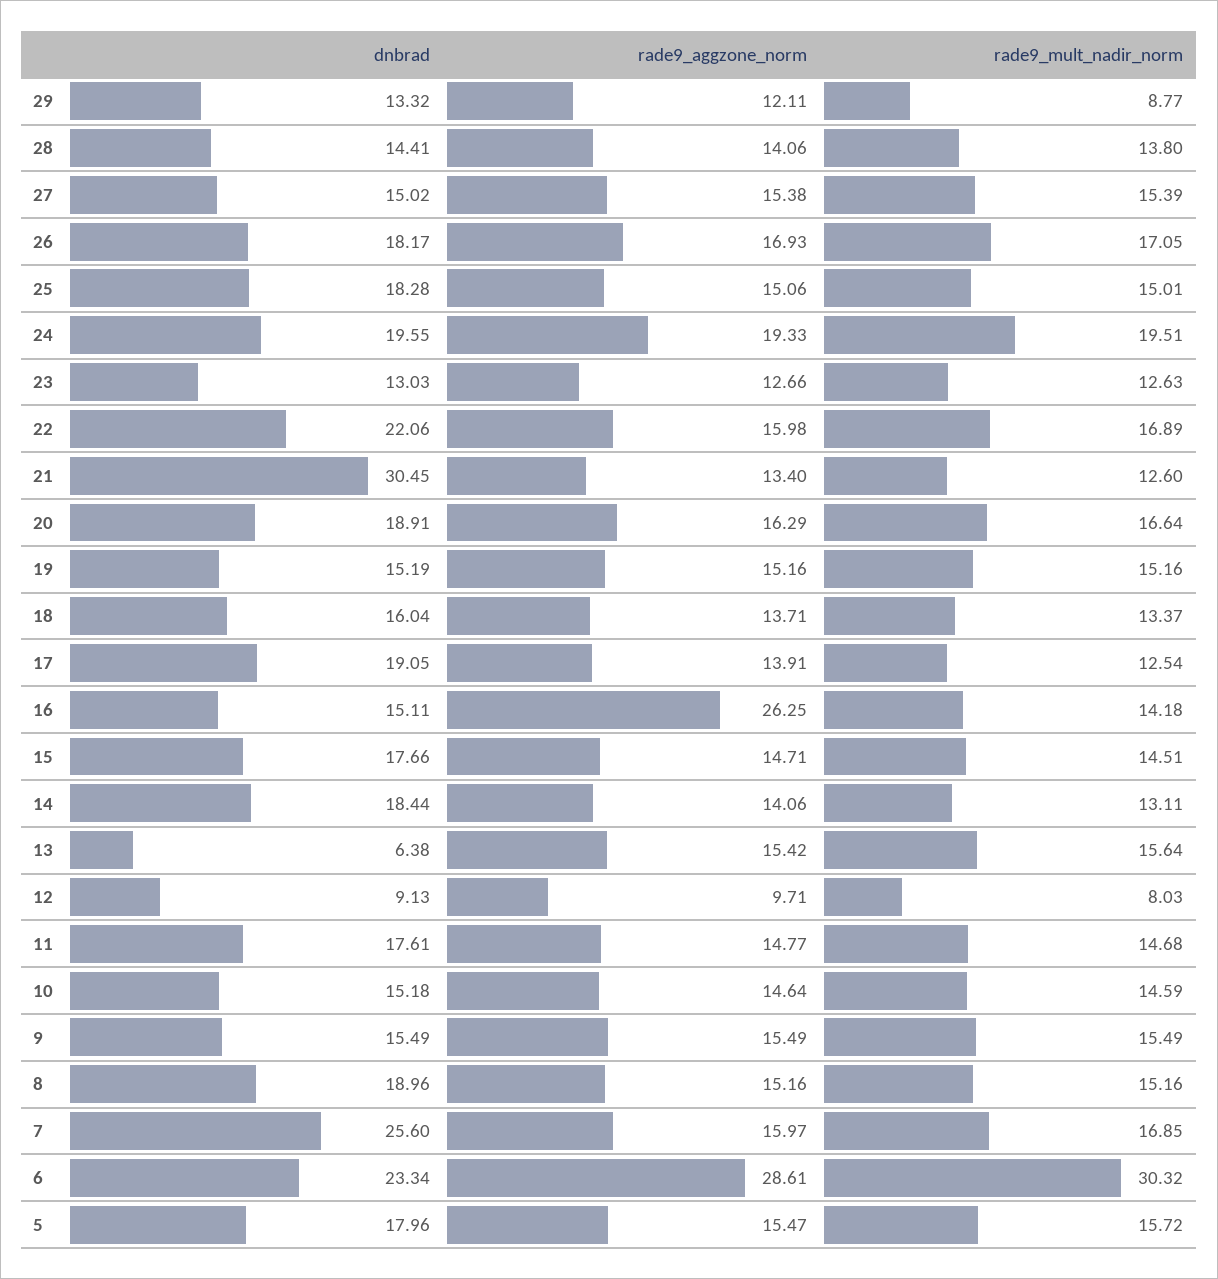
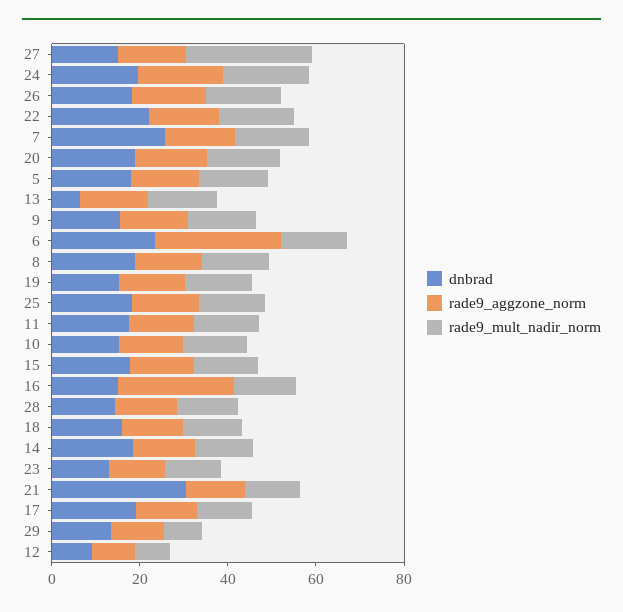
  {
    "dnbrad": {
      "29": 13.32,
      "28": 14.41,
      "27": 15.02,
      "26": 18.17,
      "25": 18.28,
      "24": 19.55,
      "23": 13.03,
      "22": 22.06,
      "21": 30.45,
      "20": 18.91,
      "19": 15.19,
      "18": 16.04,
      "17": 19.05,
      "16": 15.11,
      "15": 17.66,
      "14": 18.44,
      "13": 6.38,
      "12": 9.13,
      "11": 17.61,
      "10": 15.18,
      "9": 15.49,
      "8": 18.96,
      "7": 25.6,
      "6": 23.34,
      "5": 17.96
    },
    "rade9_aggzone_norm": {
      "29": 12.11,
      "28": 14.06,
      "27": 15.38,
      "26": 16.93,
      "25": 15.06,
      "24": 19.33,
      "23": 12.66,
      "22": 15.98,
      "21": 13.4,
      "20": 16.29,
      "19": 15.16,
      "18": 13.71,
      "17": 13.91,
      "16": 26.25,
      "15": 14.71,
      "14": 14.06,
      "13": 15.42,
      "12": 9.71,
      "11": 14.77,
      "10": 14.64,
      "9": 15.49,
      "8": 15.16,
      "7": 15.97,
      "6": 28.61,
      "5": 15.47
    },
    "rade9_mult_nadir_norm": {
      "29": 8.77,
      "28": 13.8,
-     "27": 15.39,
+     "27": 30,
      "26": 17.05,
      "25": 15.01,
      "24": 19.51,
      "23": 12.63,
      "22": 16.89,
      "21": 12.6,
      "20": 16.64,
      "19": 15.16,
      "18": 13.37,
      "17": 12.54,
      "16": 14.18,
      "15": 14.51,
      "14": 13.11,
      "13": 15.64,
      "12": 8.03,
      "11": 14.68,
      "10": 14.59,
      "9": 15.49,
      "8": 15.16,
      "7": 16.85,
-     "6": 30.32,
+     "6": 15,
      "5": 15.72
    }
  }

